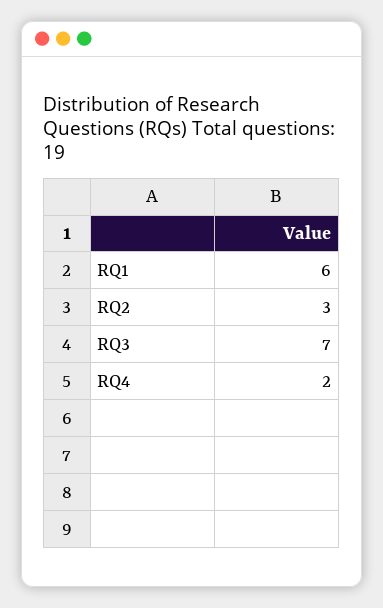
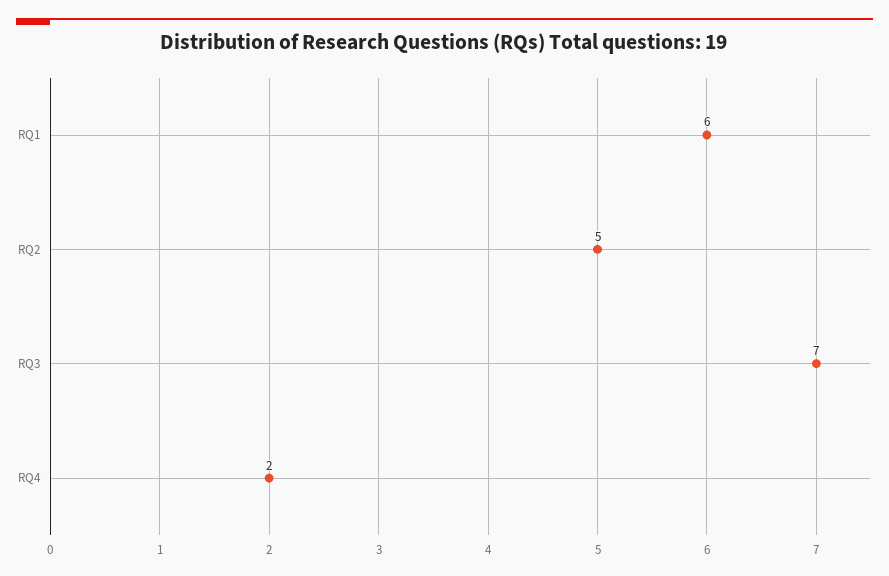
  {
    "RQ1": 6,
-   "RQ2": 3,
+   "RQ2": 5,
    "RQ3": 7,
    "RQ4": 2
  }

